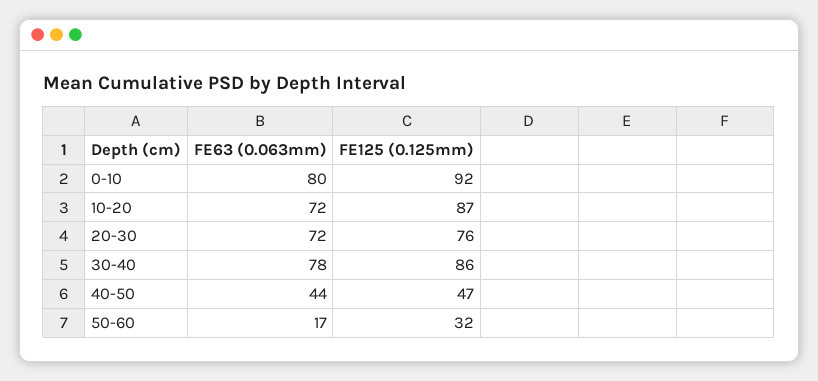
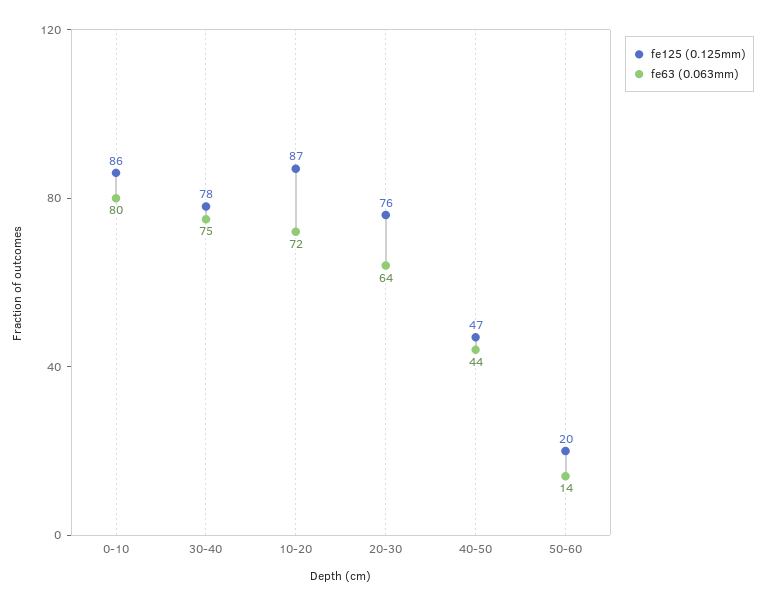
  {
    "FE63 (0.063mm)": {
      "0-10": 80,
      "10-20": 72,
-     "20-30": 72,
+     "20-30": 64,
-     "30-40": 78,
+     "30-40": 75,
      "40-50": 44,
-     "50-60": 17
+     "50-60": 14
    },
    "FE125 (0.125mm)": {
-     "0-10": 92,
+     "0-10": 86,
      "10-20": 87,
      "20-30": 76,
-     "30-40": 86,
+     "30-40": 78,
      "40-50": 47,
-     "50-60": 32
+     "50-60": 20
    }
  }

